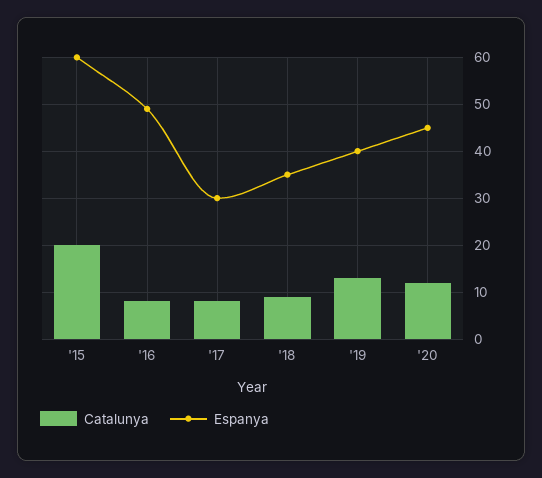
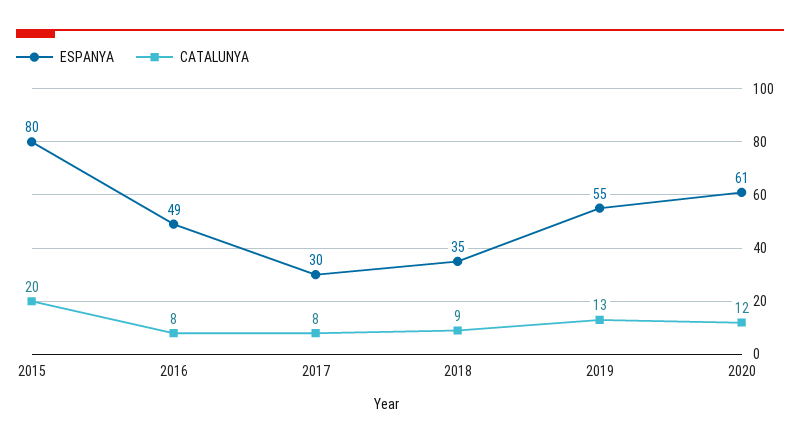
  {
    "Catalunya": {
      "'15": 20,
      "'16": 8,
      "'17": 8,
      "'18": 9,
      "'19": 13,
      "'20": 12
    },
    "Espanya": {
-     "'15": 60,
+     "'15": 80,
      "'16": 49,
      "'17": 30,
      "'18": 35,
-     "'19": 40,
+     "'19": 55,
-     "'20": 45
+     "'20": 61
    }
  }

